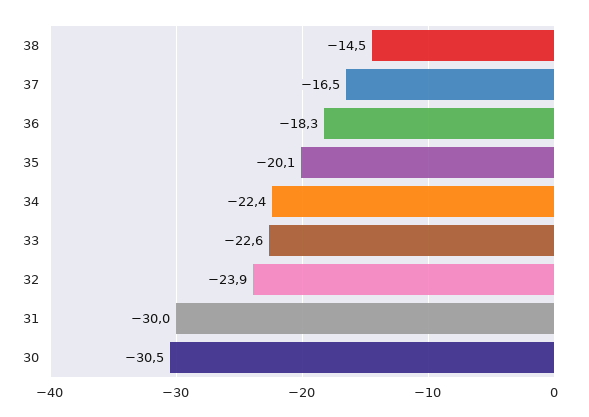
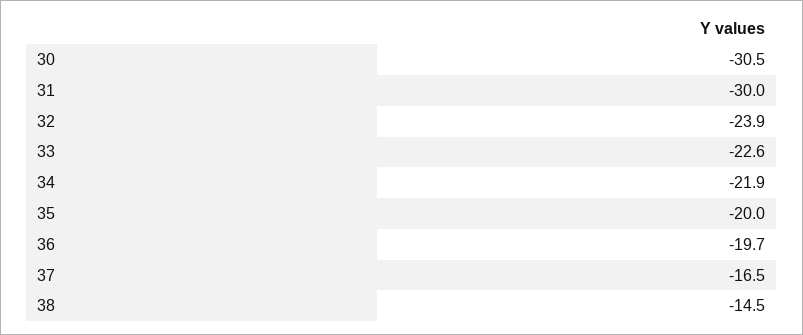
  {
    "38": -14.5,
    "37": -16.5,
-   "36": -18.3,
+   "36": -19.7,
-   "35": -20.1,
+   "35": -20,
-   "34": -22.4,
+   "34": -21.9,
    "33": -22.6,
    "32": -23.9,
    "31": -30,
    "30": -30.5
  }

